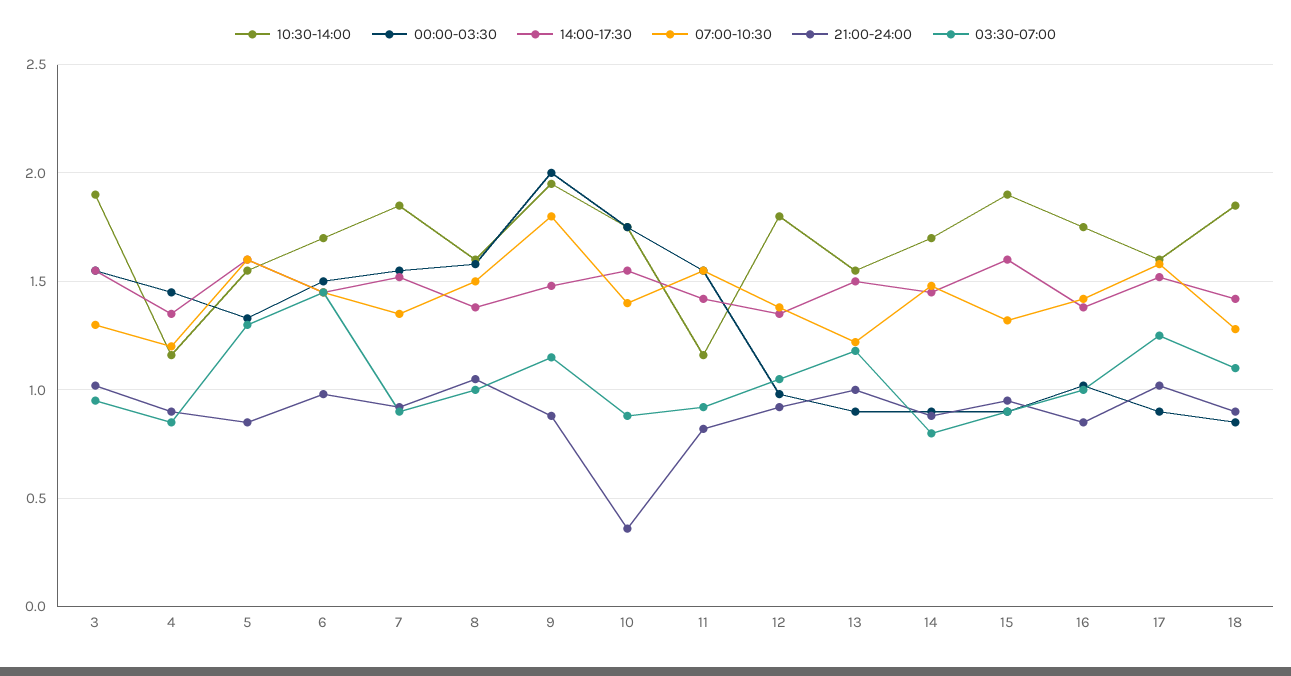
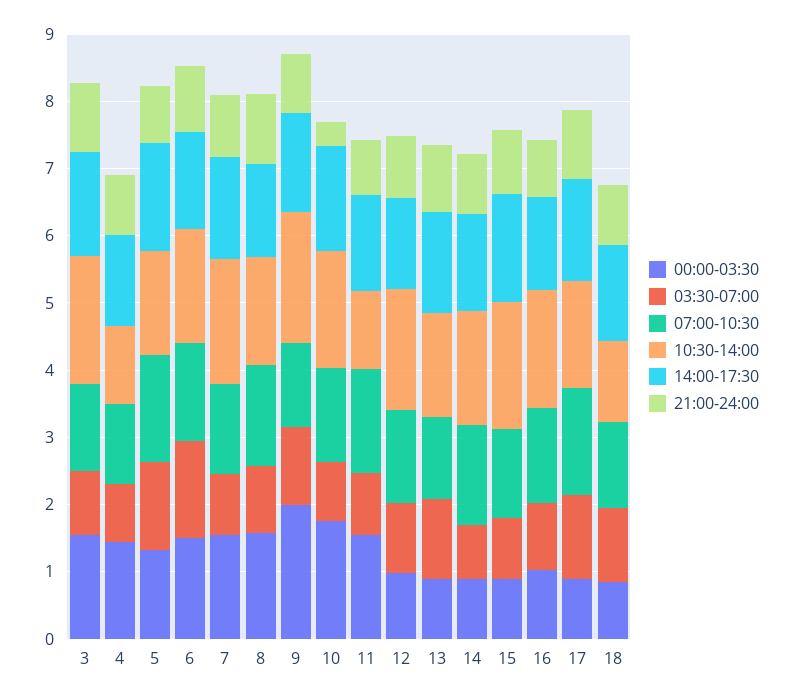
  {
    "10:30-14:00": {
      "3": 1.9,
      "4": 1.15,
      "5": 1.55,
      "6": 1.7,
      "7": 1.85,
      "8": 1.6,
      "9": 1.95,
      "10": 1.75,
      "11": 1.15,
      "12": 1.8,
      "13": 1.55,
      "14": 1.7,
      "15": 1.9,
      "16": 1.75,
      "17": 1.6,
-     "18": 1.85
+     "18": 1.2
    },
    "00:00-03:30": {
      "3": 1.55,
      "4": 1.45,
      "5": 1.35,
      "6": 1.5,
      "7": 1.55,
      "8": 1.6,
      "9": 2,
      "10": 1.75,
      "11": 1.55,
      "12": 1,
      "13": 0.9,
      "14": 0.9,
      "15": 0.9,
      "16": 1,
      "17": 0.9,
      "18": 0.85
    },
    "14:00-17:30": {
      "3": 1.55,
      "4": 1.35,
      "5": 1.6,
      "6": 1.45,
      "7": 1.5,
      "8": 1.4,
      "9": 1.5,
      "10": 1.55,
      "11": 1.4,
      "12": 1.35,
      "13": 1.5,
      "14": 1.45,
      "15": 1.6,
      "16": 1.4,
      "17": 1.5,
      "18": 1.4
    },
    "07:00-10:30": {
      "3": 1.3,
      "4": 1.2,
      "5": 1.6,
      "6": 1.45,
      "7": 1.35,
      "8": 1.5,
-     "9": 1.8,
+     "9": 1.2,
      "10": 1.4,
      "11": 1.55,
      "12": 1.4,
      "13": 1.2,
      "14": 1.5,
      "15": 1.3,
      "16": 1.4,
      "17": 1.6,
      "18": 1.3
    },
    "21:00-24:00": {
      "3": 1,
      "4": 0.9,
      "5": 0.85,
      "6": 1,
      "7": 0.9,
      "8": 1.05,
      "9": 0.9,
      "10": 0.35,
      "11": 0.8,
      "12": 0.9,
      "13": 1,
      "14": 0.9,
      "15": 0.95,
      "16": 0.85,
      "17": 1,
      "18": 0.9
    },
    "03:30-07:00": {
      "3": 0.95,
      "4": 0.85,
      "5": 1.3,
      "6": 1.45,
      "7": 0.9,
      "8": 1,
      "9": 1.15,
      "10": 0.9,
      "11": 0.9,
      "12": 1.05,
      "13": 1.2,
      "14": 0.8,
      "15": 0.9,
      "16": 1,
      "17": 1.25,
      "18": 1.1
    }
  }

